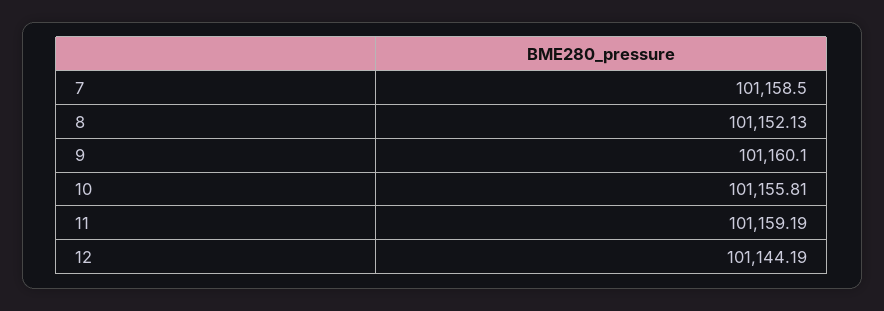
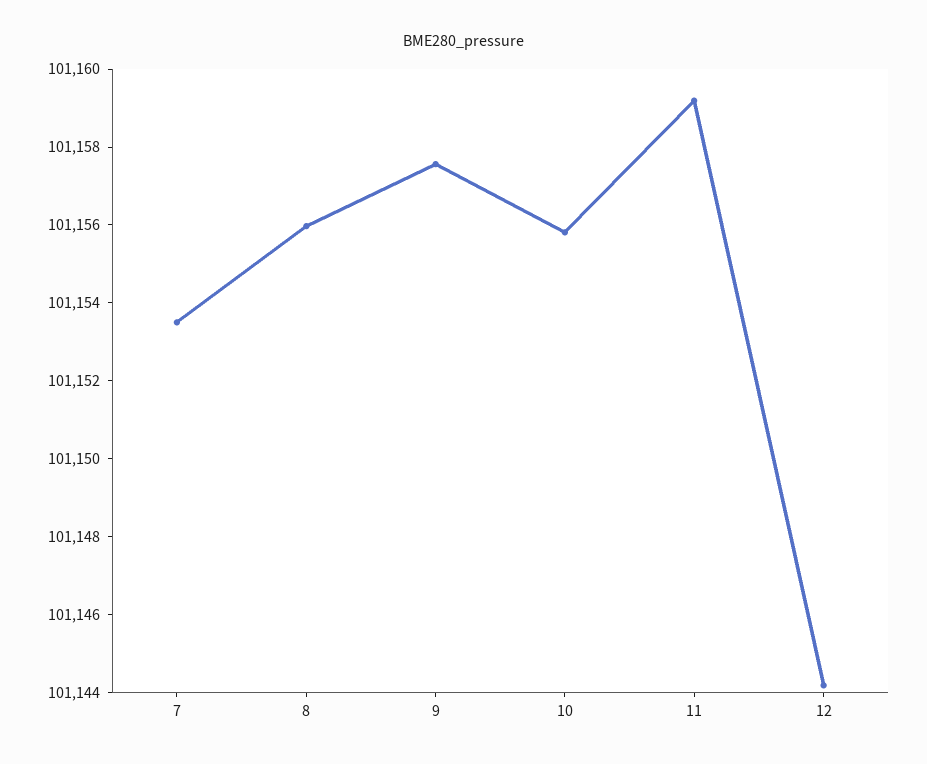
  {
-   "7": 101158.5,
+   "7": 101153.5,
-   "8": 101152.13,
+   "8": 101156,
-   "9": 101160.1,
+   "9": 101157.5,
    "10": 101155.81,
    "11": 101159.19,
    "12": 101144.19
  }

